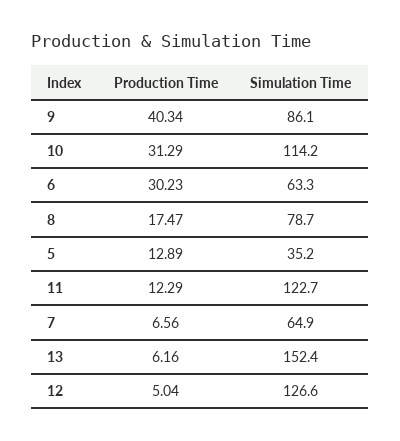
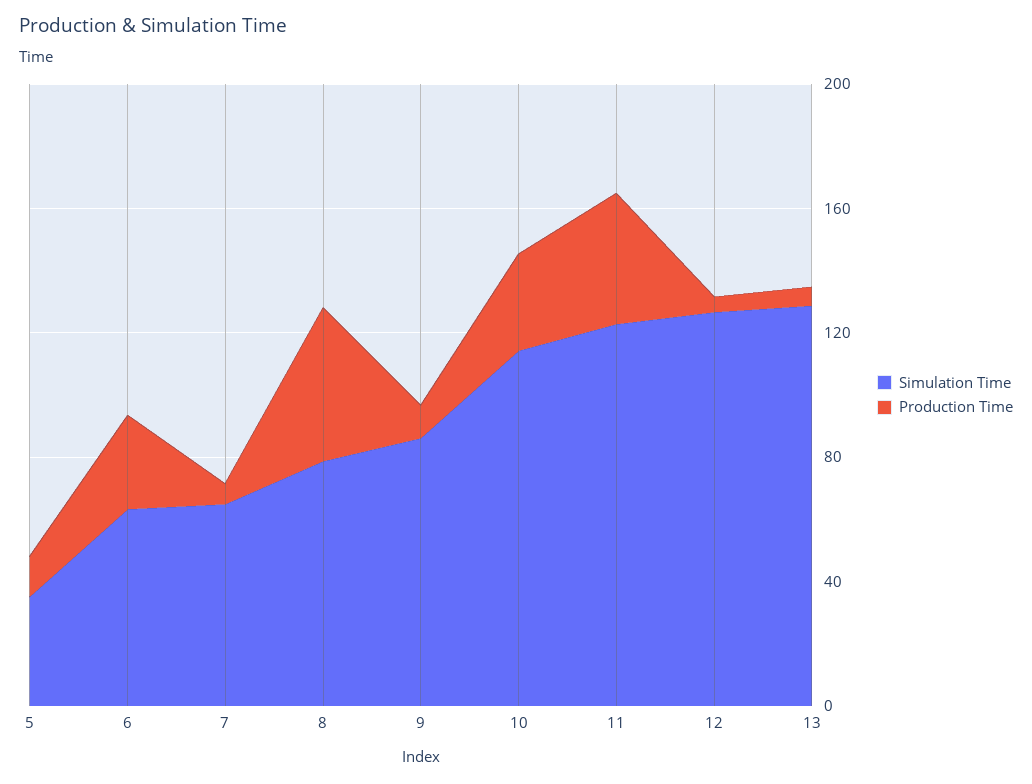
  {
    "Production Time": {
-     "9": 40.34,
+     "9": 10,
      "10": 31.29,
      "6": 30.23,
-     "8": 17.47,
+     "8": 50,
      "5": 12.89,
-     "11": 12.29,
+     "11": 40,
      "7": 6.56,
      "13": 6.16,
      "12": 5.04
    },
    "Simulation Time": {
      "9": 86.1,
      "10": 114.2,
      "6": 63.3,
      "8": 78.7,
      "5": 35.2,
      "11": 122.7,
      "7": 64.9,
-     "13": 152.4,
+     "13": 130,
      "12": 126.6
    }
  }

